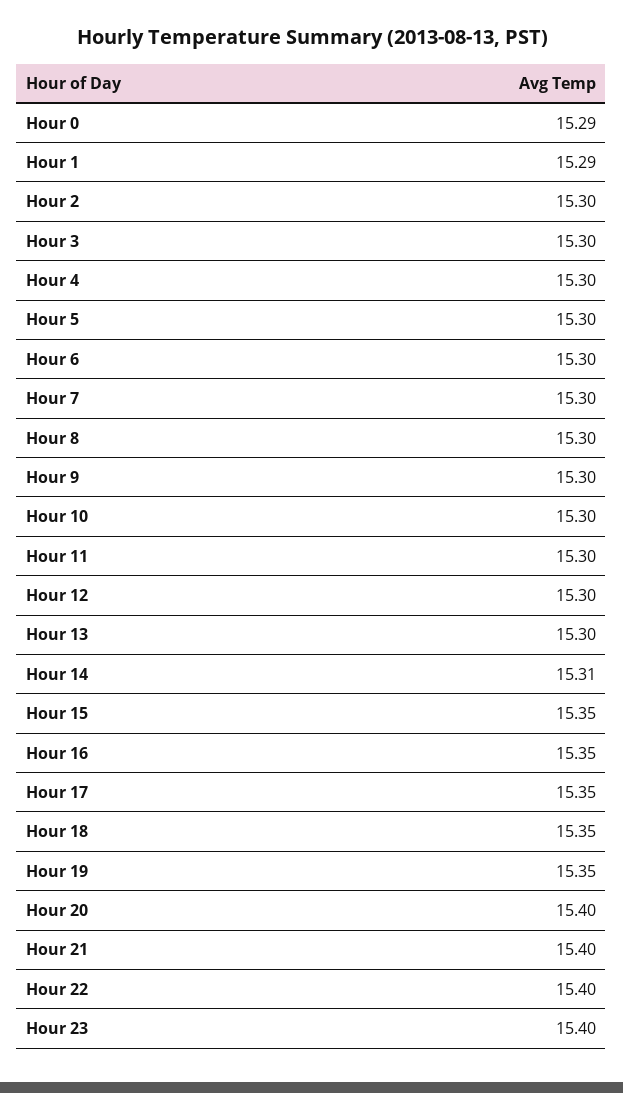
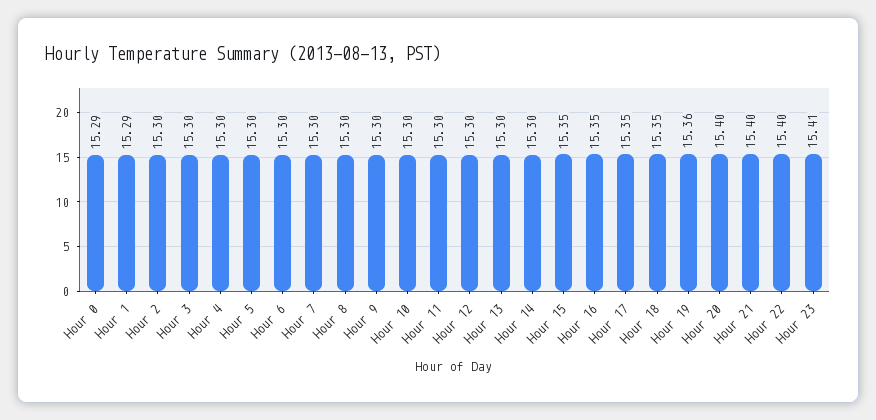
  {
    "Hour 0": 15.29,
    "Hour 1": 15.29,
    "Hour 2": 15.3,
    "Hour 3": 15.3,
    "Hour 4": 15.3,
    "Hour 5": 15.3,
    "Hour 6": 15.3,
    "Hour 7": 15.3,
    "Hour 8": 15.3,
    "Hour 9": 15.3,
    "Hour 10": 15.3,
    "Hour 11": 15.3,
    "Hour 12": 15.3,
    "Hour 13": 15.3,
-   "Hour 14": 15.31,
+   "Hour 14": 15.3,
    "Hour 15": 15.35,
    "Hour 16": 15.35,
    "Hour 17": 15.35,
    "Hour 18": 15.35,
-   "Hour 19": 15.35,
+   "Hour 19": 15.36,
    "Hour 20": 15.4,
    "Hour 21": 15.4,
    "Hour 22": 15.4,
-   "Hour 23": 15.4
+   "Hour 23": 15.41
  }

